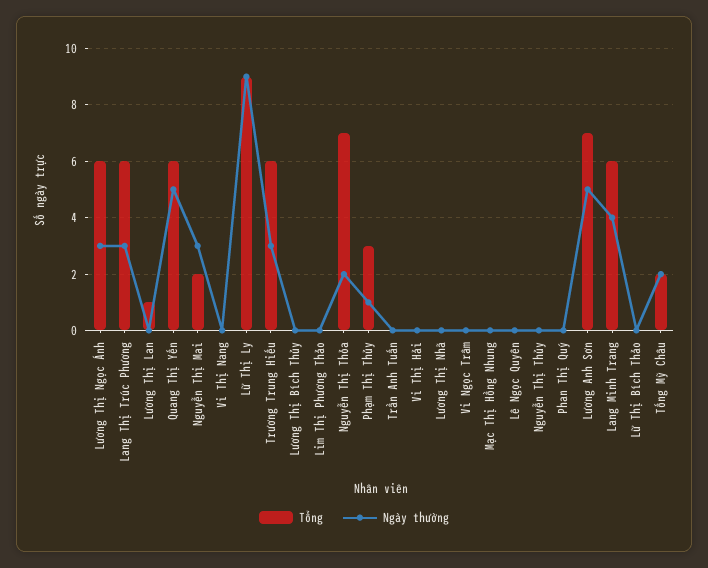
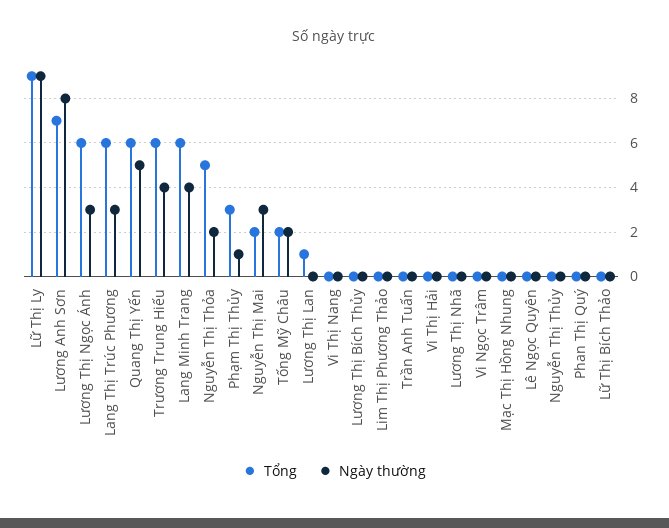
  {
    "Tổng": {
      "Lương Thị Ngọc Ánh": 6,
      "Lang Thị Trúc Phương": 6,
      "Lương Thị Lan": 1,
      "Quang Thị Yến": 6,
      "Nguyễn Thị Mai": 2,
      "Vi Thị Nang": 0,
      "Lữ Thị Ly": 9,
      "Trương Trung Hiếu": 6,
      "Lương Thị Bích Thủy": 0,
      "Lim Thị Phương Thảo": 0,
-     "Nguyễn Thị Thỏa": 7,
+     "Nguyễn Thị Thỏa": 5,
      "Phạm Thị Thủy": 3,
      "Trần Anh Tuấn": 0,
      "Vi Thị Hải": 0,
      "Lương Thị Nhã": 0,
      "Vi Ngọc Trâm": 0,
      "Mạc Thị Hồng Nhung": 0,
      "Lê Ngọc Quyên": 0,
      "Nguyễn Thị Thủy": 0,
      "Phan Thị Quý": 0,
      "Lương Anh Sơn": 7,
      "Lang Minh Trang": 6,
      "Lữ Thị Bích Thảo": 0,
      "Tống Mỹ Châu": 2
    },
    "Ngày thường": {
      "Lương Thị Ngọc Ánh": 3,
      "Lang Thị Trúc Phương": 3,
      "Lương Thị Lan": 0,
      "Quang Thị Yến": 5,
      "Nguyễn Thị Mai": 3,
      "Vi Thị Nang": 0,
      "Lữ Thị Ly": 9,
-     "Trương Trung Hiếu": 3,
+     "Trương Trung Hiếu": 4,
      "Lương Thị Bích Thủy": 0,
      "Lim Thị Phương Thảo": 0,
      "Nguyễn Thị Thỏa": 2,
      "Phạm Thị Thủy": 1,
      "Trần Anh Tuấn": 0,
      "Vi Thị Hải": 0,
      "Lương Thị Nhã": 0,
      "Vi Ngọc Trâm": 0,
      "Mạc Thị Hồng Nhung": 0,
      "Lê Ngọc Quyên": 0,
      "Nguyễn Thị Thủy": 0,
      "Phan Thị Quý": 0,
-     "Lương Anh Sơn": 5,
+     "Lương Anh Sơn": 8,
      "Lang Minh Trang": 4,
      "Lữ Thị Bích Thảo": 0,
      "Tống Mỹ Châu": 2
    }
  }

